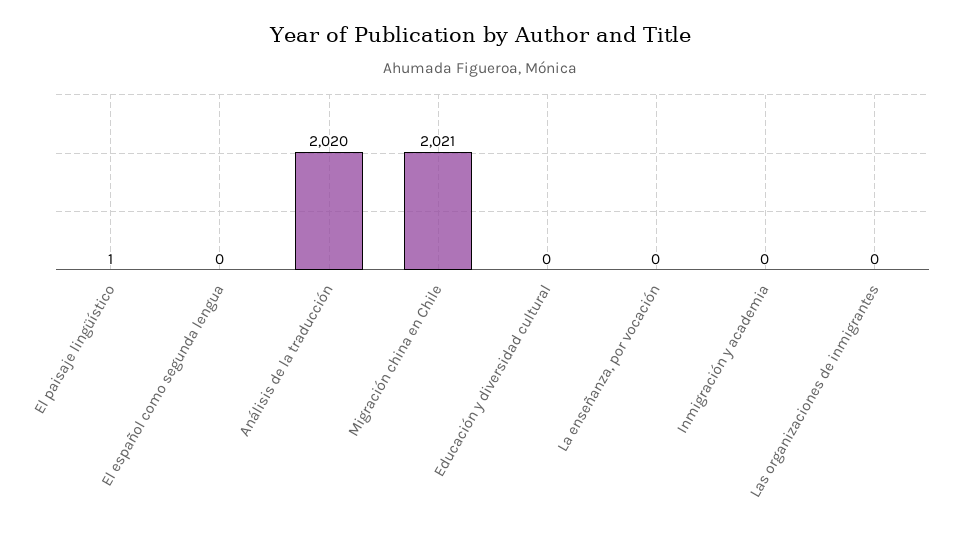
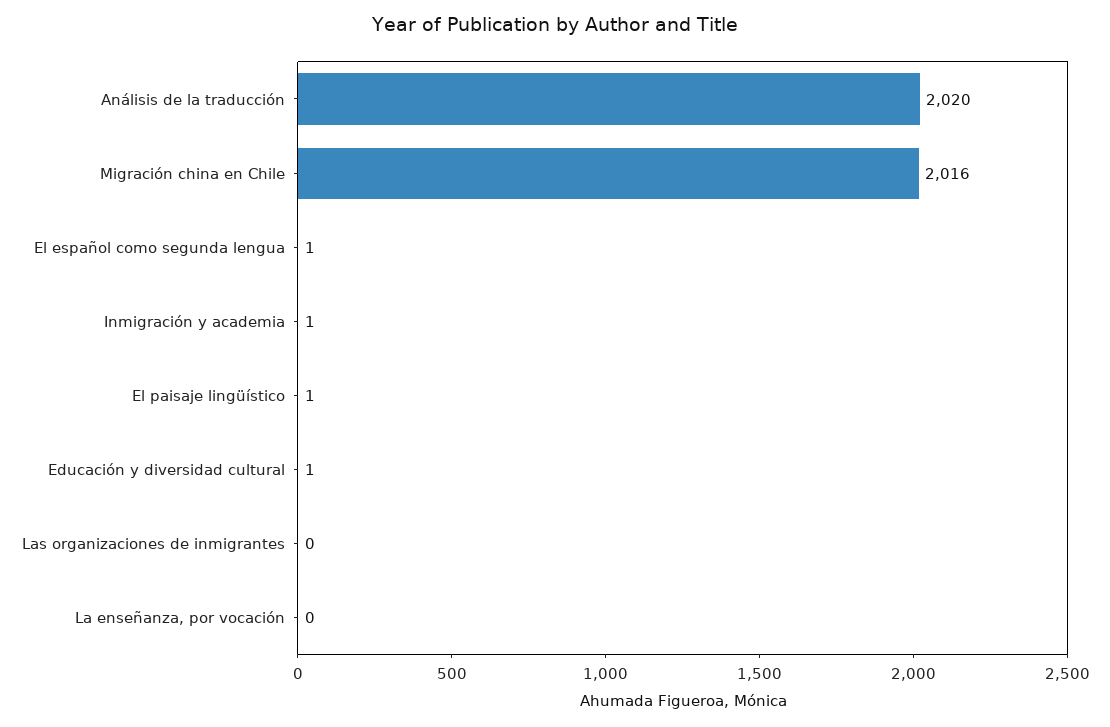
  {
    "El paisaje lingüístico": 1,
-   "El español como segunda lengua": 0,
+   "El español como segunda lengua": 1,
    "Análisis de la traducción": 2020,
-   "Migración china en Chile": 2021,
+   "Migración china en Chile": 2016,
-   "Educación y diversidad cultural": 0,
+   "Educación y diversidad cultural": 1,
    "La enseñanza, por vocación": 0,
-   "Inmigración y academia": 0,
+   "Inmigración y academia": 1,
    "Las organizaciones de inmigrantes": 0
  }

